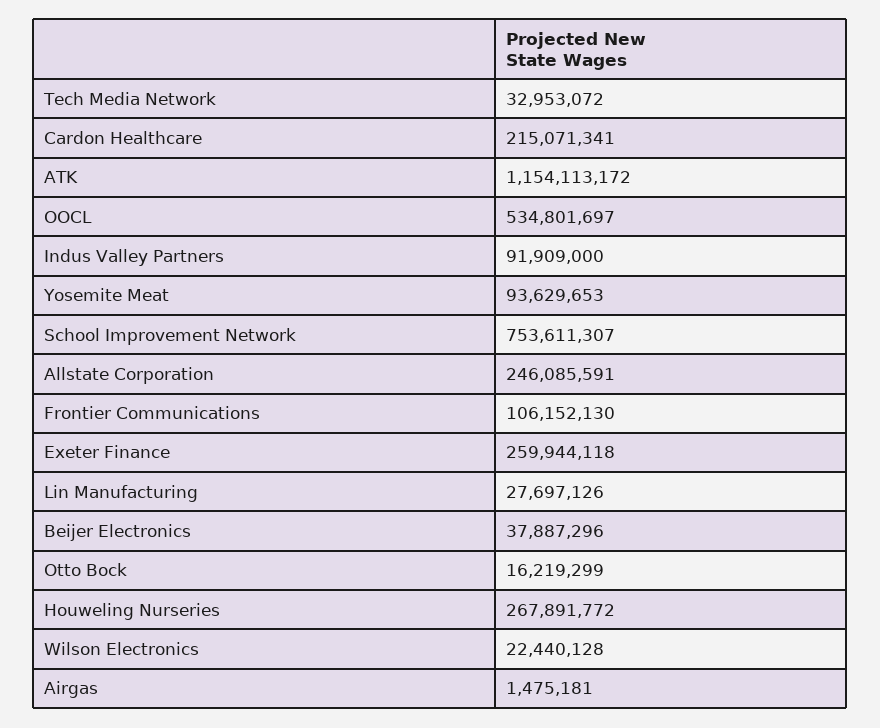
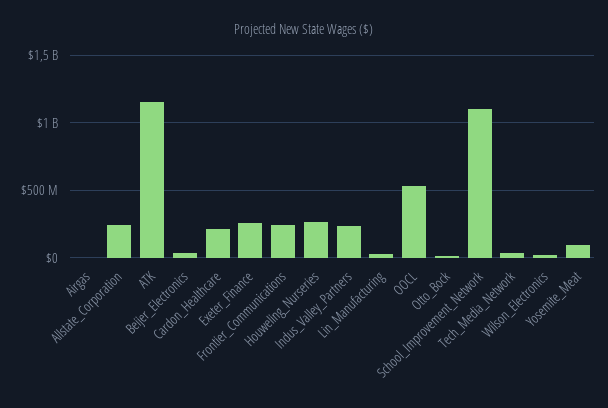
  {
    "Tech Media Network": 32953072,
    "Cardon Healthcare": 215071341,
    "ATK": 1154113172,
    "OOCL": 534801697,
-   "Indus Valley Partners": 91909000,
+   "Indus Valley Partners": 250000000,
    "Yosemite Meat": 93629653,
-   "School Improvement Network": 753611307,
+   "School Improvement Network": 1100000000,
    "Allstate Corporation": 246085591,
-   "Frontier Communications": 106152130,
+   "Frontier Communications": 250000000,
    "Exeter Finance": 259944118,
    "Lin Manufacturing": 27697126,
    "Beijer Electronics": 37887296,
    "Otto Bock": 16219299,
    "Houweling Nurseries": 267891772,
    "Wilson Electronics": 22440128,
    "Airgas": 1475181
  }

